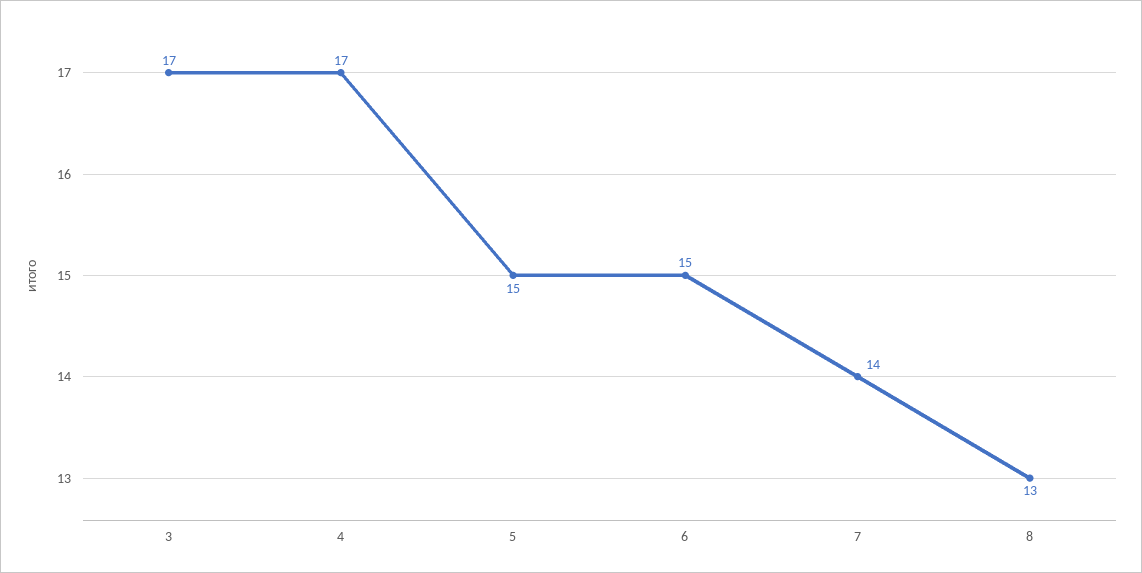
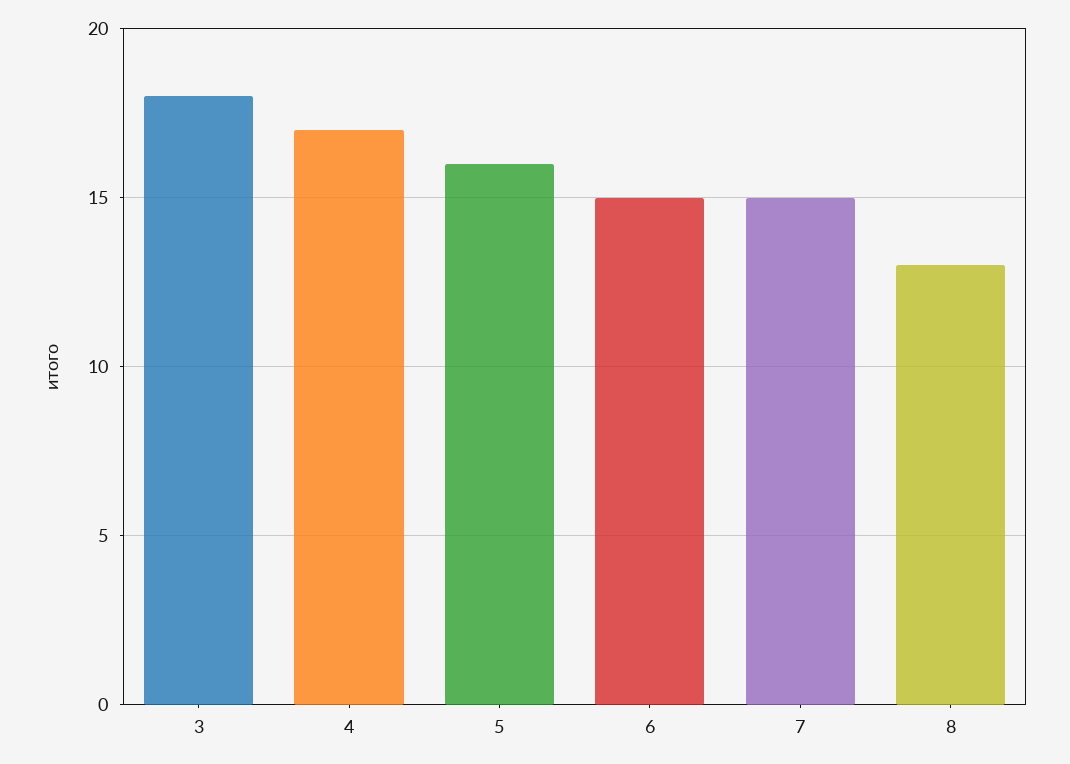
  {
-   "3": 17,
+   "3": 18,
    "4": 17,
-   "5": 15,
+   "5": 16,
    "6": 15,
-   "7": 14,
+   "7": 15,
    "8": 13
  }

